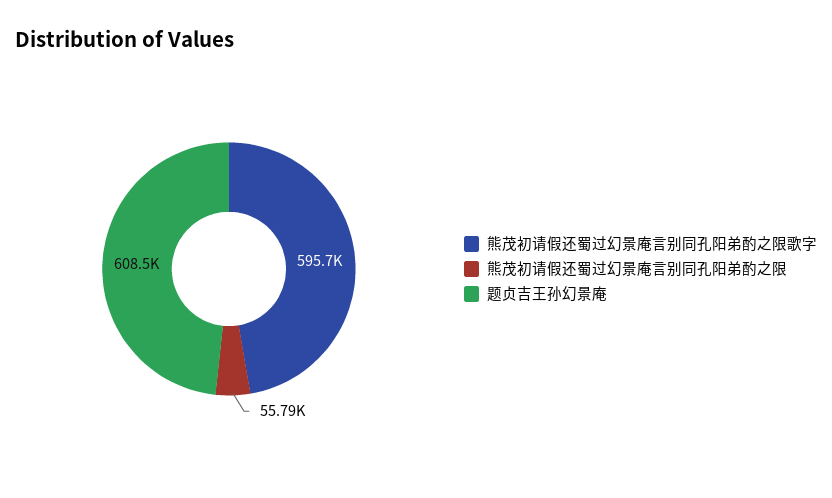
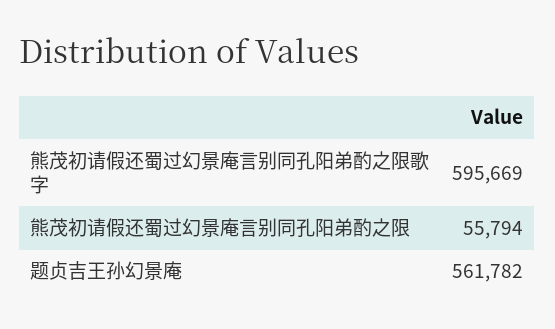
  {
    "熊茂初请假还蜀过幻景庵言别同孔阳弟酌之限歌字": 595669,
    "熊茂初请假还蜀过幻景庵言别同孔阳弟酌之限": 55794,
-   "题贞吉王孙幻景庵": 608500
+   "题贞吉王孙幻景庵": 561782
  }

